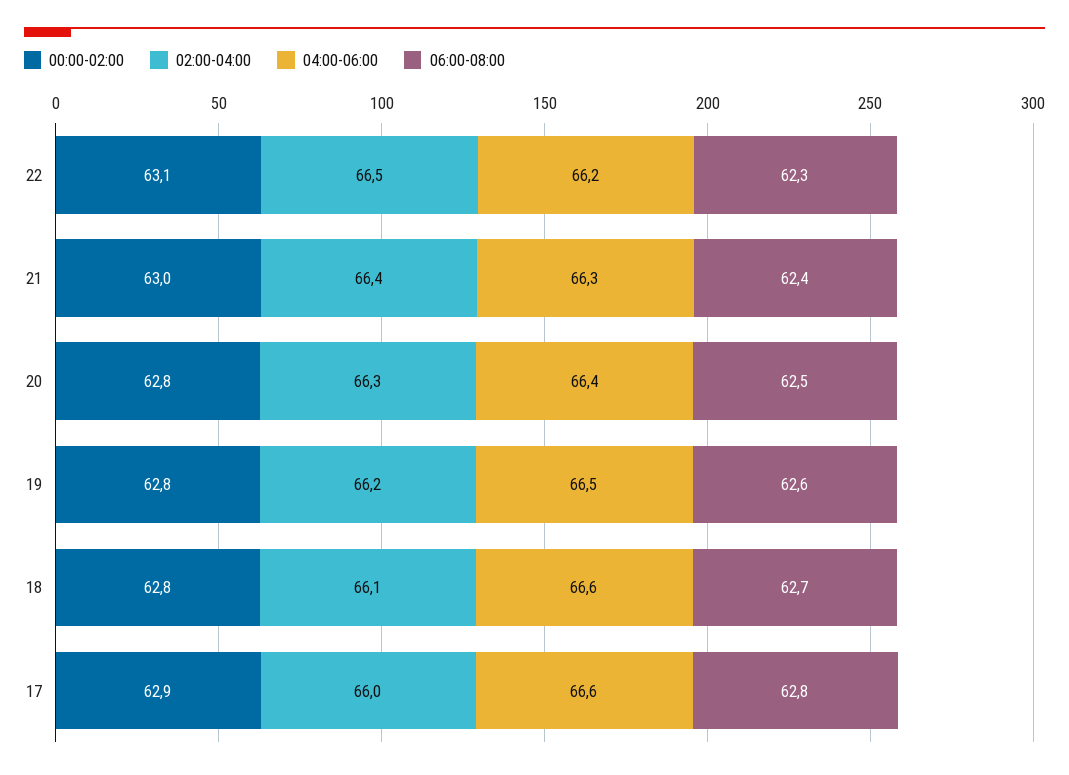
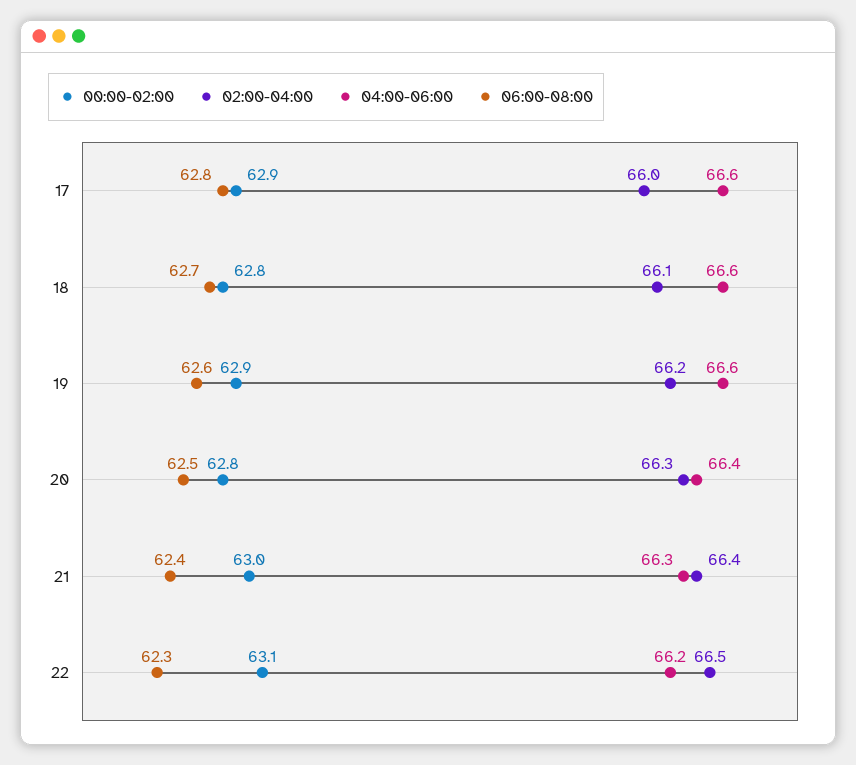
  {
    "00:00-02:00": {
      "22": 63.1,
      "21": 63,
      "20": 62.8,
-     "19": 62.8,
+     "19": 62.9,
      "18": 62.8,
      "17": 62.9
    },
    "02:00-04:00": {
      "22": 66.5,
      "21": 66.4,
      "20": 66.3,
      "19": 66.2,
      "18": 66.1,
      "17": 66
    },
    "04:00-06:00": {
      "22": 66.2,
      "21": 66.3,
      "20": 66.4,
-     "19": 66.5,
+     "19": 66.6,
      "18": 66.6,
      "17": 66.6
    },
    "06:00-08:00": {
      "22": 62.3,
      "21": 62.4,
      "20": 62.5,
      "19": 62.6,
      "18": 62.7,
      "17": 62.8
    }
  }

